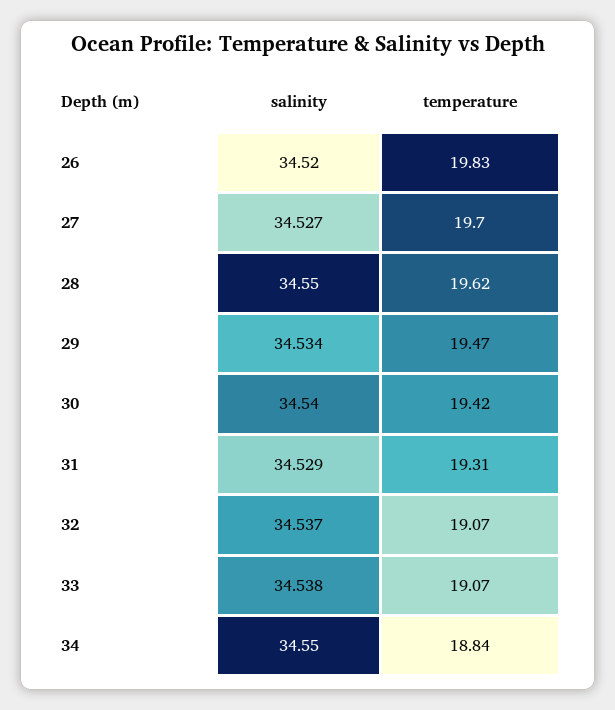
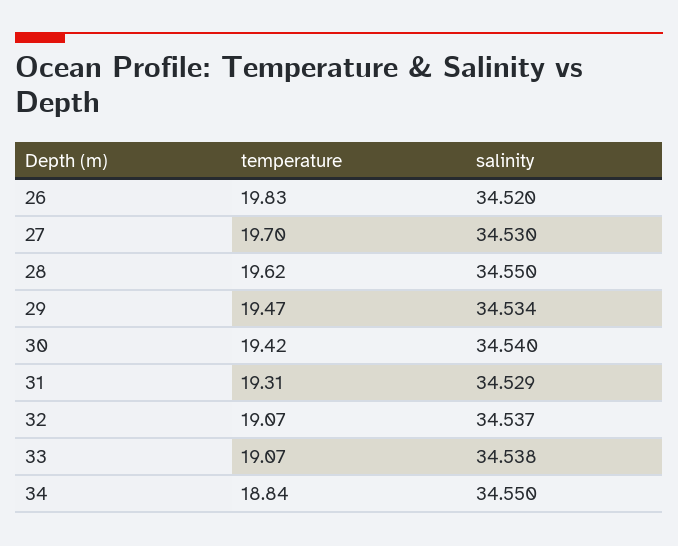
  {
    "salinity": {
      "26": 34.52,
-     "27": 34.527,
+     "27": 34.53,
      "28": 34.55,
      "29": 34.534,
      "30": 34.54,
      "31": 34.529,
      "32": 34.537,
      "33": 34.538,
      "34": 34.55
    },
    "temperature": {
      "26": 19.83,
      "27": 19.7,
      "28": 19.62,
      "29": 19.47,
      "30": 19.42,
      "31": 19.31,
      "32": 19.07,
      "33": 19.07,
      "34": 18.84
    }
  }

